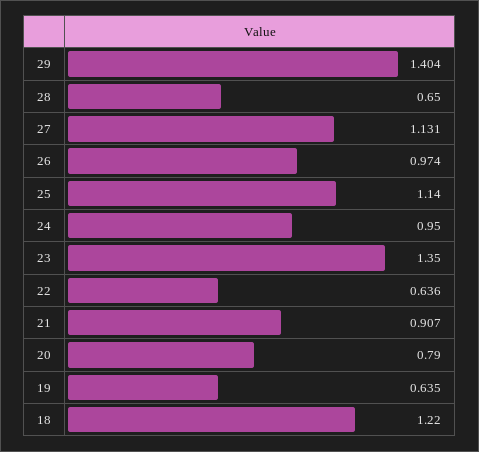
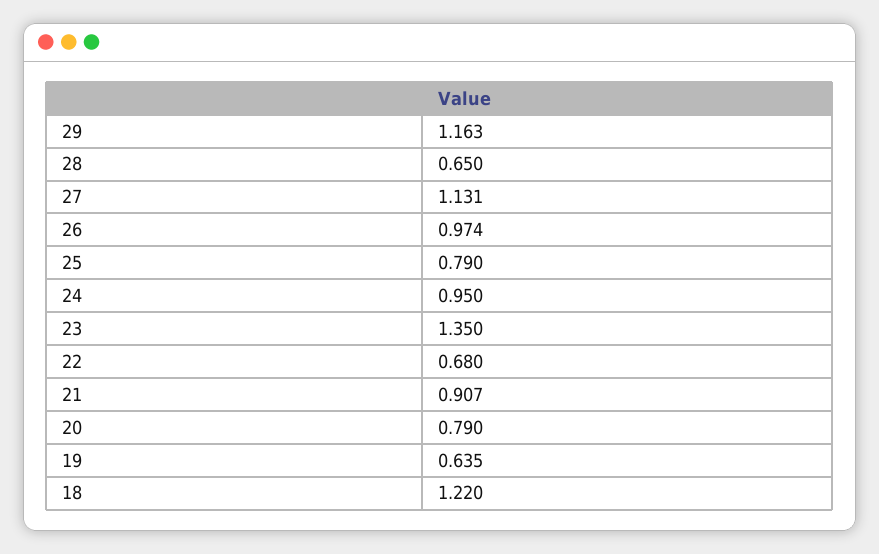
  {
-   "29": 1.404,
+   "29": 1.163,
    "28": 0.65,
    "27": 1.131,
    "26": 0.974,
-   "25": 1.14,
+   "25": 0.79,
    "24": 0.95,
    "23": 1.35,
-   "22": 0.636,
+   "22": 0.68,
    "21": 0.907,
    "20": 0.79,
    "19": 0.635,
    "18": 1.22
  }

